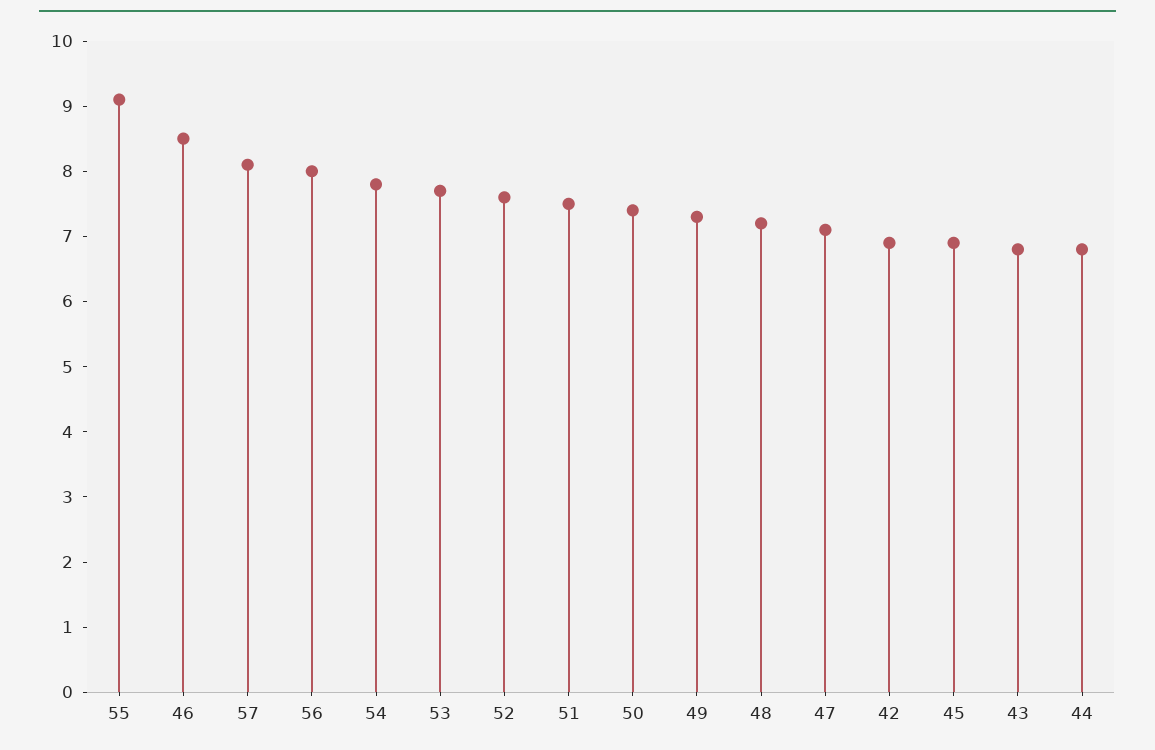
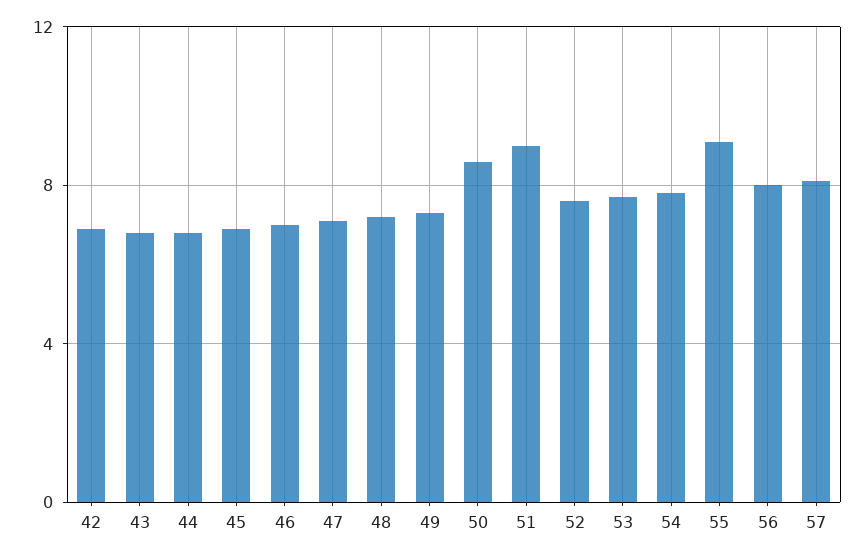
  {
    "55": 9,
-   "46": 8.5,
+   "46": 7,
    "57": 8,
    "56": 8,
    "54": 8,
    "53": 7.5,
    "52": 7.5,
-   "51": 7.5,
+   "51": 9,
-   "50": 7.5,
+   "50": 8.5,
    "49": 7.5,
    "48": 7,
    "47": 7,
    "42": 7,
    "45": 7,
    "43": 7,
    "44": 7
  }

